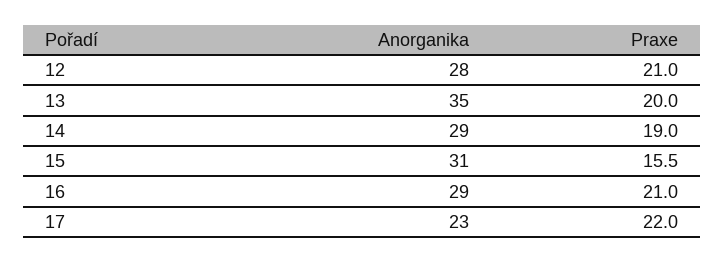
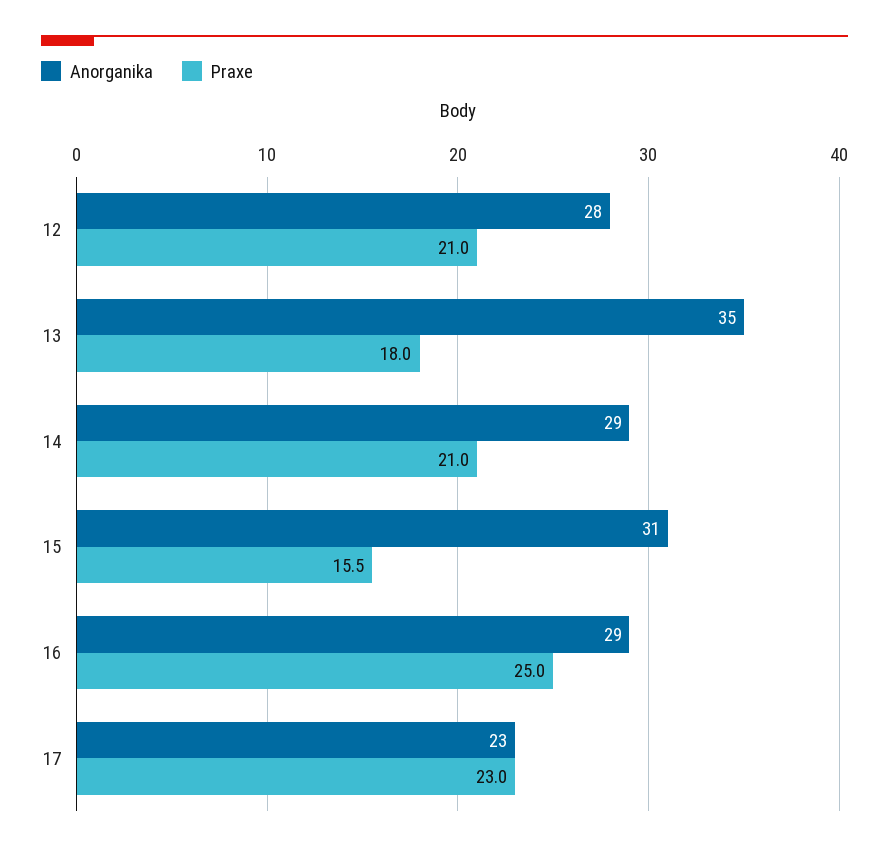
  {
    "Anorganika": {
      "12": 28,
      "13": 35,
      "14": 29,
      "15": 31,
      "16": 29,
      "17": 23
    },
    "Praxe": {
      "12": 21,
-     "13": 20,
+     "13": 18,
-     "14": 19,
+     "14": 21,
      "15": 15.5,
-     "16": 21,
+     "16": 25,
-     "17": 22
+     "17": 23
    }
  }

